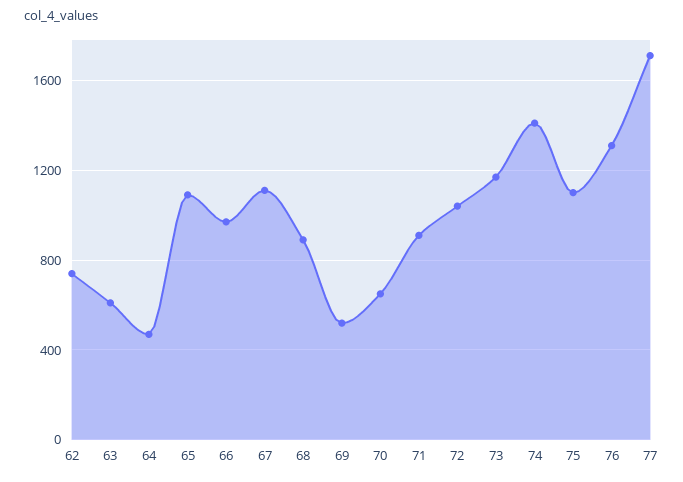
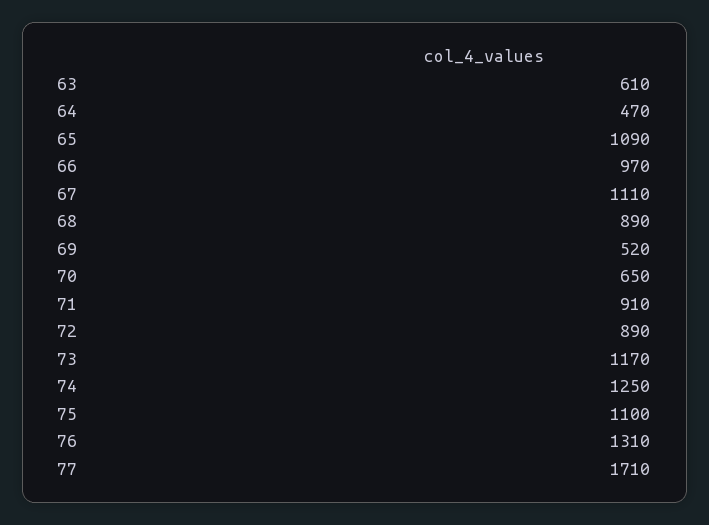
  {
-   "62": 750,
    "63": 610,
    "64": 470,
    "65": 1090,
    "66": 970,
    "67": 1110,
    "68": 890,
    "69": 520,
    "70": 650,
    "71": 910,
-   "72": 1050,
+   "72": 890,
    "73": 1170,
-   "74": 1400,
+   "74": 1250,
    "75": 1100,
    "76": 1310,
    "77": 1710
  }

